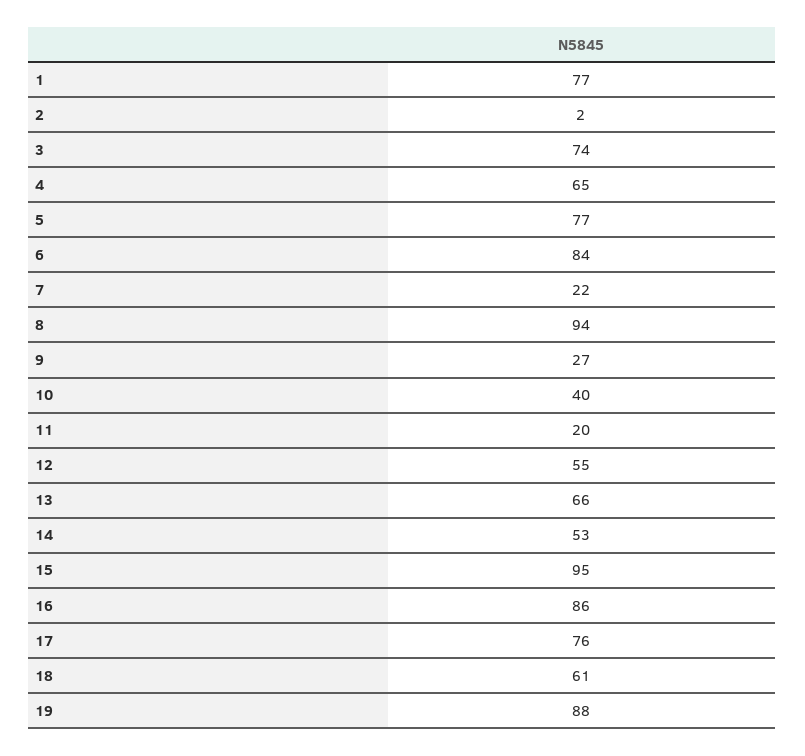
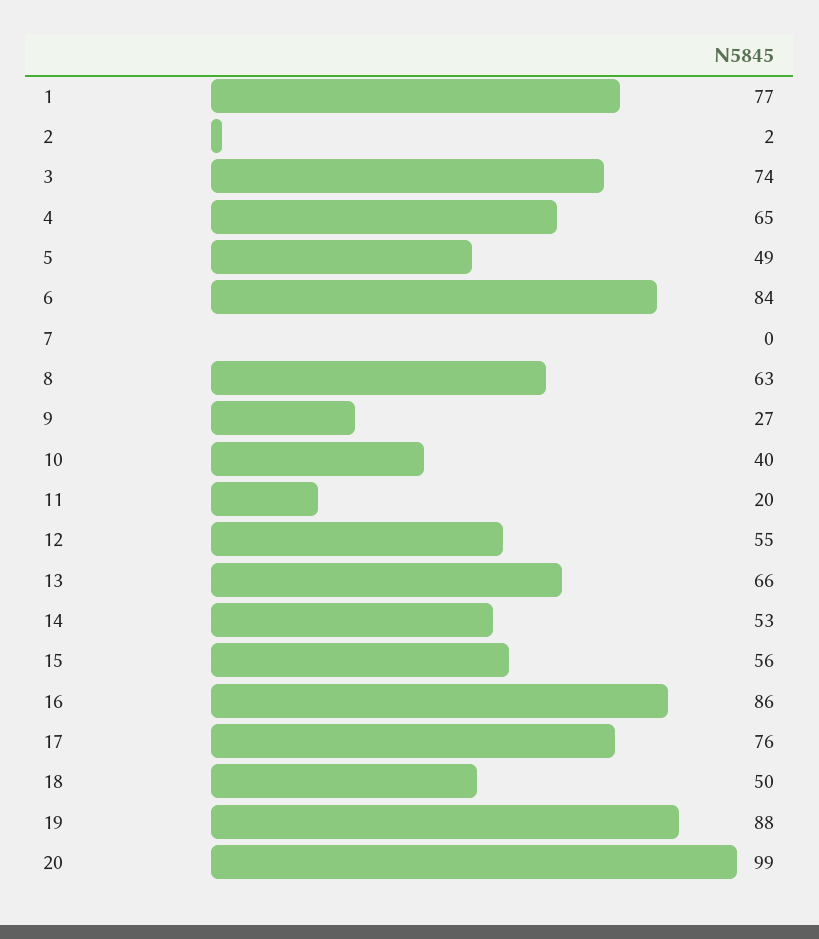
  {
    "1": 77,
    "2": 2,
    "3": 74,
    "4": 65,
-   "5": 77,
+   "5": 49,
    "6": 84,
-   "7": 22,
+   "7": 0,
-   "8": 94,
+   "8": 63,
    "9": 27,
    "10": 40,
    "11": 20,
    "12": 55,
    "13": 66,
    "14": 53,
-   "15": 95,
+   "15": 56,
    "16": 86,
    "17": 76,
-   "18": 61,
+   "18": 50,
-   "19": 88
+   "19": 88,
+   "20": 99
  }

